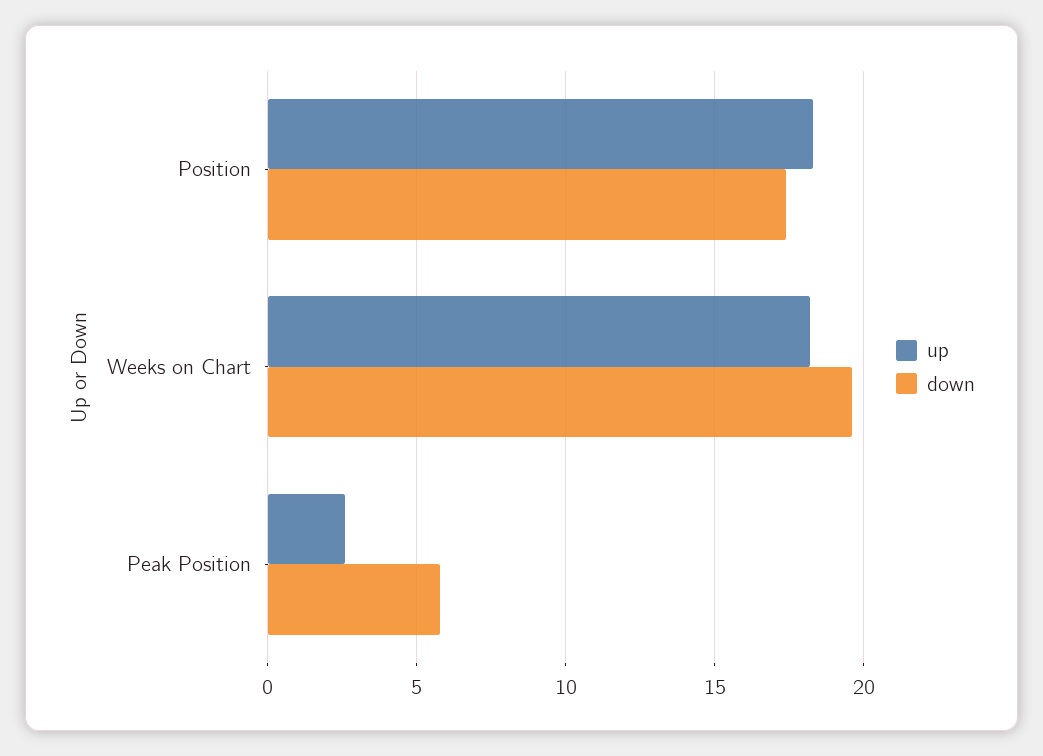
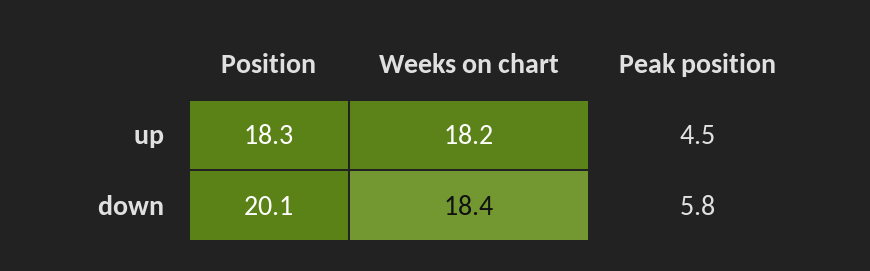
  {
    "up": {
      "Position": 18.3,
      "Weeks on Chart": 18.2,
-     "Peak Position": 2.5
+     "Peak Position": 4.5
    },
    "down": {
-     "Position": 17.5,
+     "Position": 20.1,
-     "Weeks on Chart": 19.5,
+     "Weeks on Chart": 18.4,
      "Peak Position": 5.8
    }
  }

